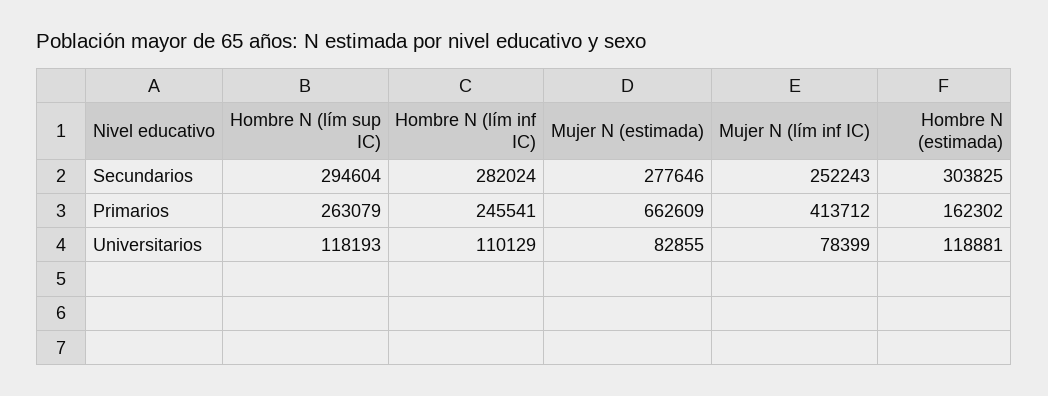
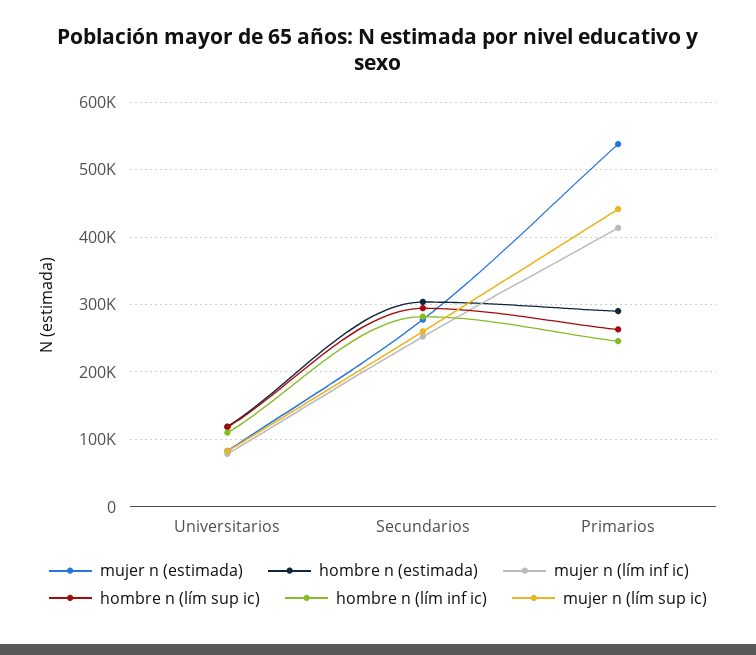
  {
    "Hombre N (lím sup IC)": {
      "Secundarios": 294604,
      "Primarios": 263079,
      "Universitarios": 118193
    },
    "Hombre N (lím inf IC)": {
      "Secundarios": 282024,
      "Primarios": 245541,
      "Universitarios": 110129
    },
    "Mujer N (estimada)": {
      "Secundarios": 277646,
-     "Primarios": 662609,
+     "Primarios": 540000,
      "Universitarios": 82855
    },
    "Mujer N (lím inf IC)": {
      "Secundarios": 252243,
      "Primarios": 413712,
      "Universitarios": 78399
    },
    "Hombre N (estimada)": {
      "Secundarios": 303825,
-     "Primarios": 162302,
+     "Primarios": 290000,
      "Universitarios": 118881
-   }
+   },
+   "mujer n (lím sup ic)": {
+     "Universitarios": 80000,
+     "Secundarios": 260000,
+     "Primarios": 440000
+   }
  }

